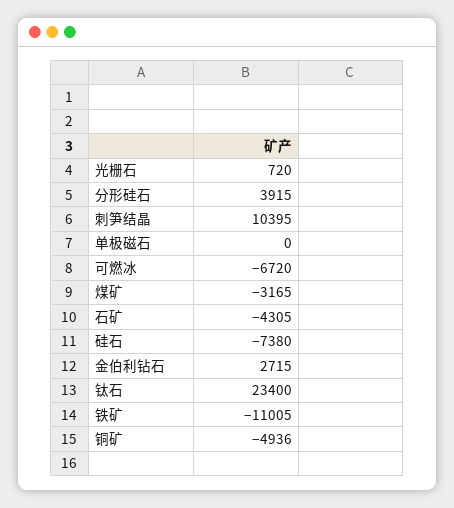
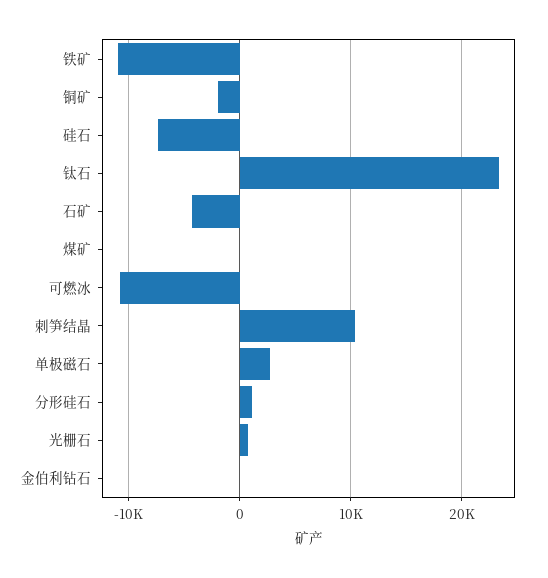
  {
    "光栅石": 720,
-   "分形硅石": 3915,
+   "分形硅石": 1000,
    "刺笋结晶": 10395,
-   "单极磁石": 0,
+   "单极磁石": 3000,
-   "可燃冰": -6720,
+   "可燃冰": -11000,
-   "煤矿": -3165,
+   "煤矿": 0,
    "石矿": -4305,
    "硅石": -7380,
-   "金伯利钻石": 2715,
+   "金伯利钻石": 0,
    "钛石": 23400,
    "铁矿": -11005,
-   "铜矿": -4936
+   "铜矿": -2000
  }

